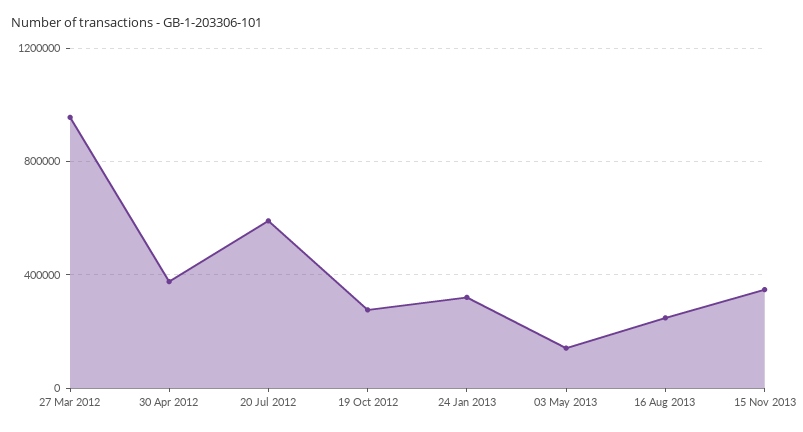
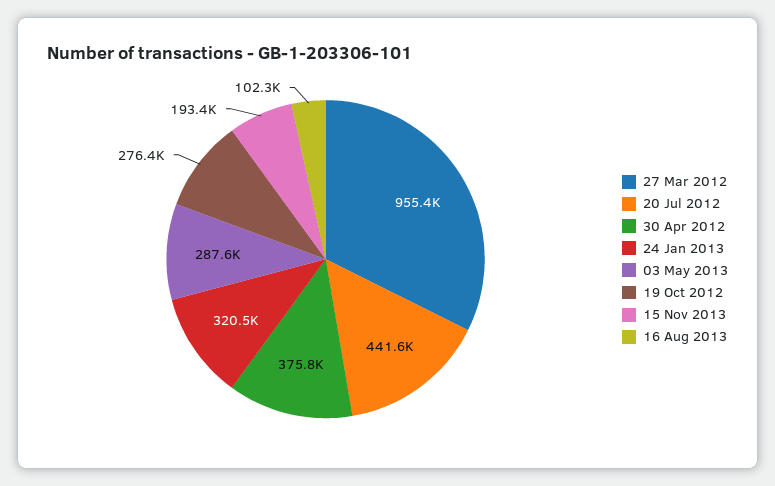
  {
    "27 Mar 2012": 955400,
    "30 Apr 2012": 375800,
-   "20 Jul 2012": 600000,
+   "20 Jul 2012": 441600,
    "19 Oct 2012": 276400,
    "24 Jan 2013": 320500,
-   "03 May 2013": 150000,
+   "03 May 2013": 287600,
-   "16 Aug 2013": 250000,
+   "16 Aug 2013": 102300,
-   "15 Nov 2013": 350000
+   "15 Nov 2013": 193400
  }

